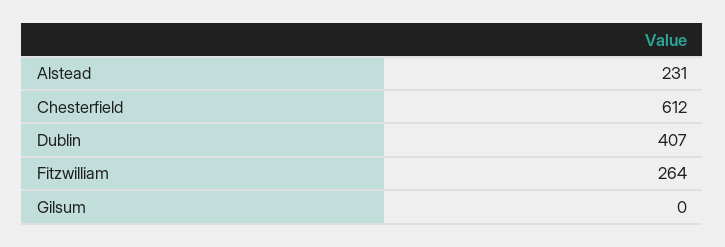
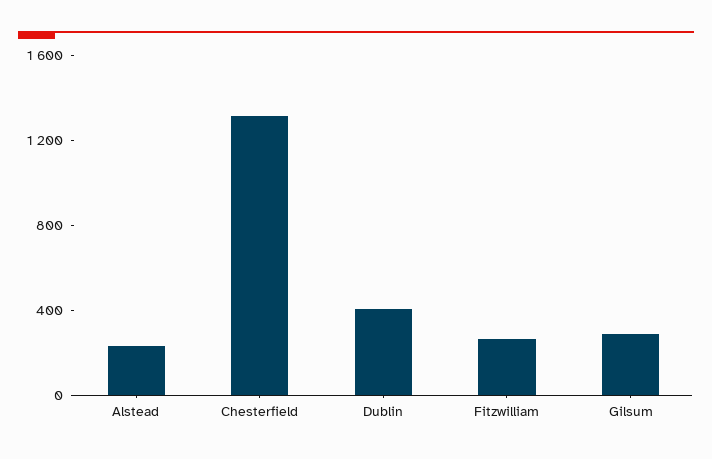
  {
    "Alstead": 231,
-   "Chesterfield": 612,
+   "Chesterfield": 1300,
    "Dublin": 407,
    "Fitzwilliam": 264,
-   "Gilsum": 0
+   "Gilsum": 300
  }

